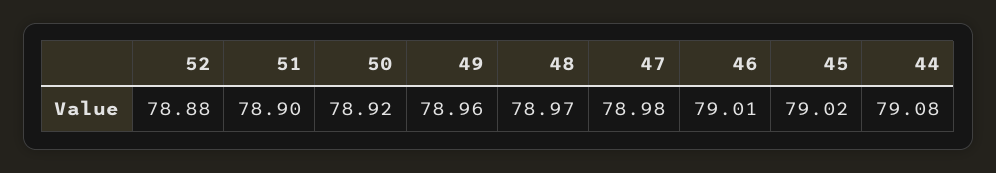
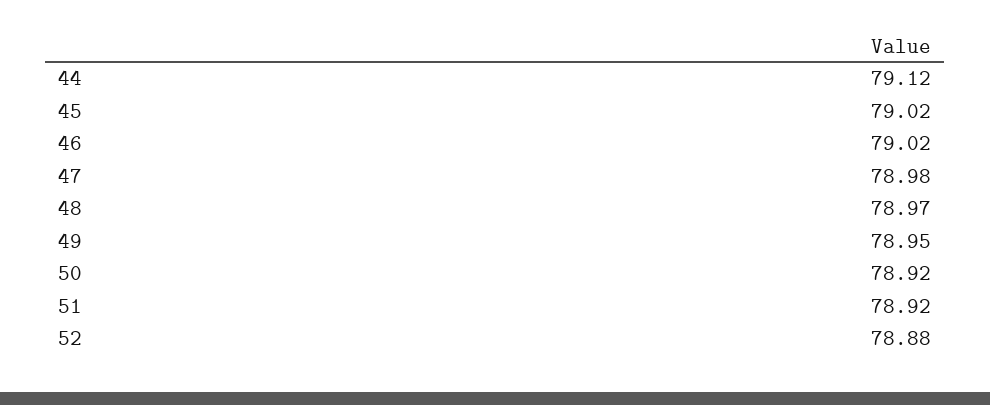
  {
    "52": 78.88,
-   "51": 78.9,
+   "51": 78.92,
    "50": 78.92,
-   "49": 78.96,
+   "49": 78.95,
    "48": 78.97,
    "47": 78.98,
-   "46": 79.01,
+   "46": 79.02,
    "45": 79.02,
-   "44": 79.08
+   "44": 79.12
  }

